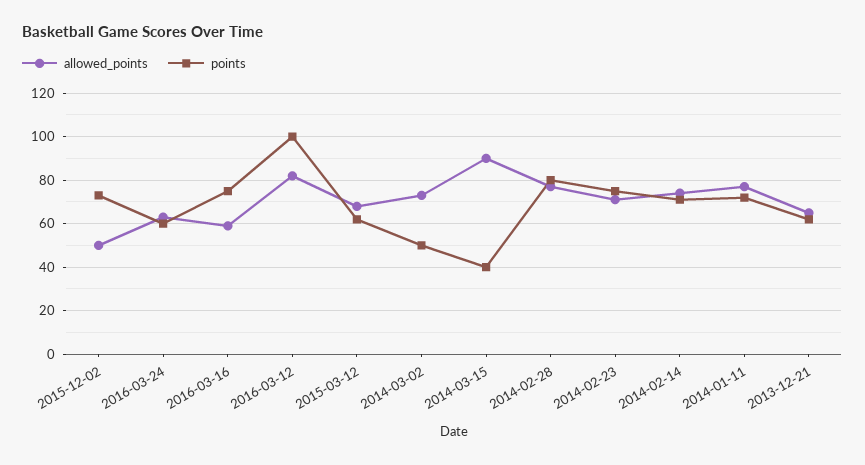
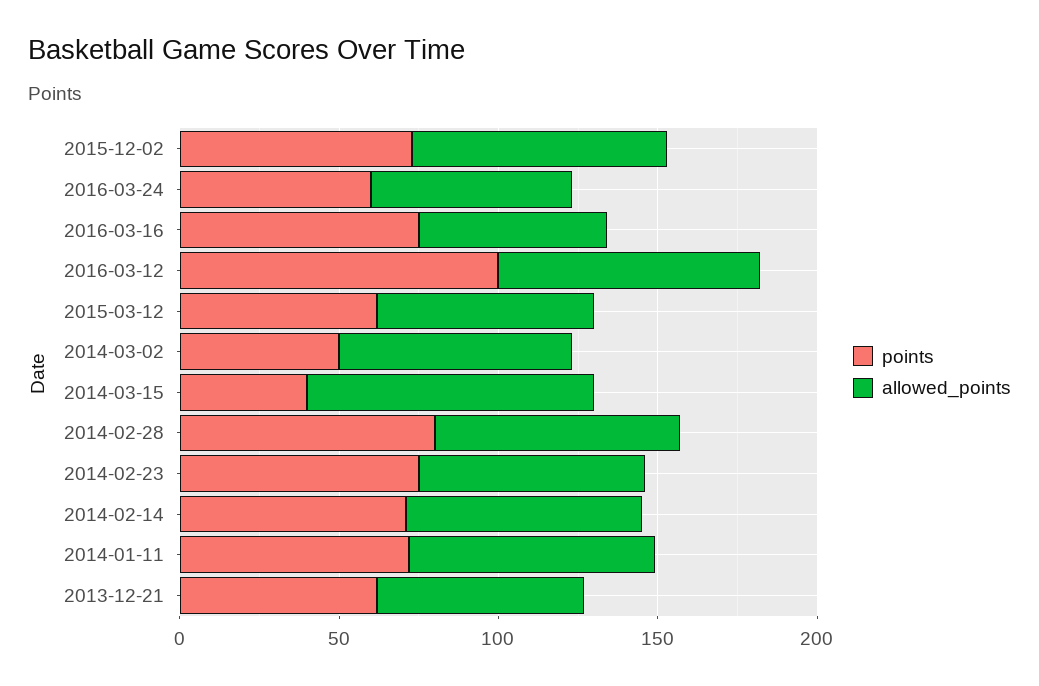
  {
    "allowed_points": {
-     "2015-12-02": 50,
+     "2015-12-02": 80,
      "2016-03-24": 65,
      "2016-03-16": 60,
      "2016-03-12": 80,
      "2015-03-12": 70,
      "2014-03-02": 75,
      "2014-03-15": 90,
      "2014-02-28": 75,
      "2014-02-23": 70,
      "2014-02-14": 75,
      "2014-01-11": 75,
      "2013-12-21": 65
    },
    "points": {
      "2015-12-02": 75,
      "2016-03-24": 60,
      "2016-03-16": 75,
      "2016-03-12": 100,
      "2015-03-12": 60,
      "2014-03-02": 50,
      "2014-03-15": 40,
      "2014-02-28": 80,
      "2014-02-23": 75,
      "2014-02-14": 70,
      "2014-01-11": 70,
      "2013-12-21": 60
    }
  }

